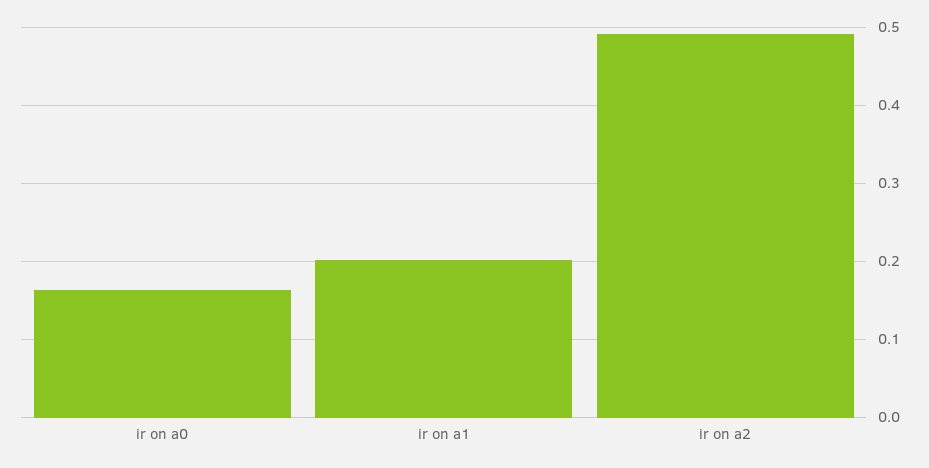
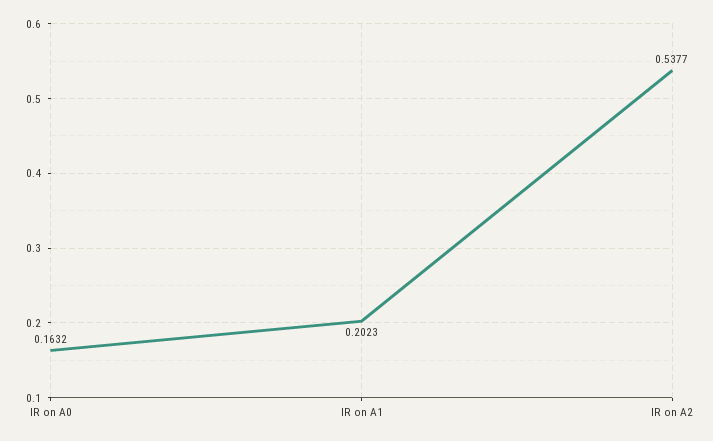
  {
    "ir on a0": 0.1632,
    "ir on a1": 0.2023,
-   "ir on a2": 0.49
+   "ir on a2": 0.5377
  }

